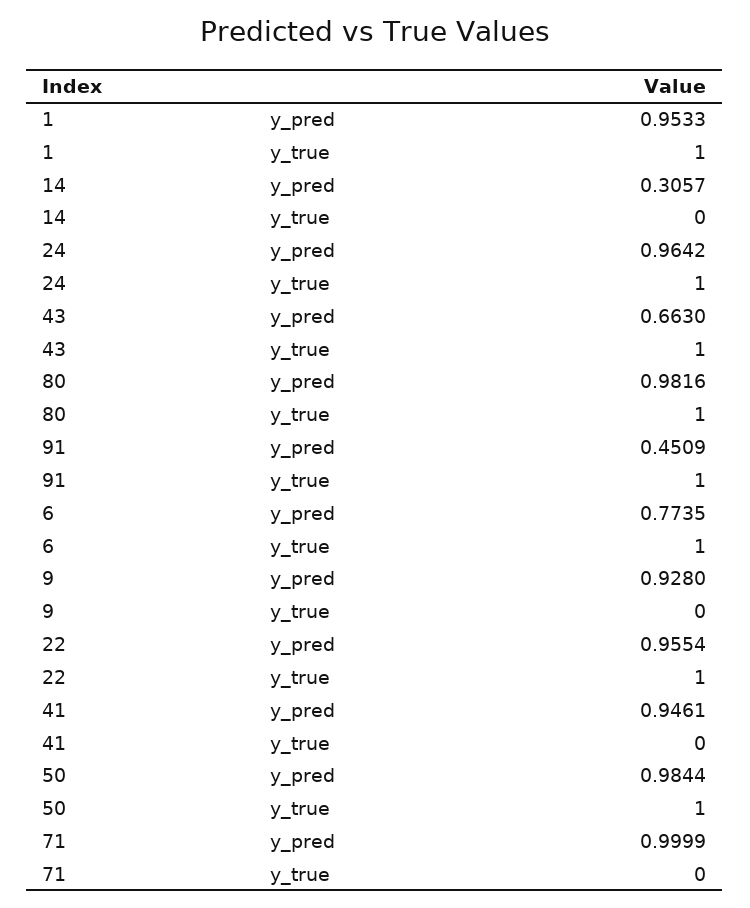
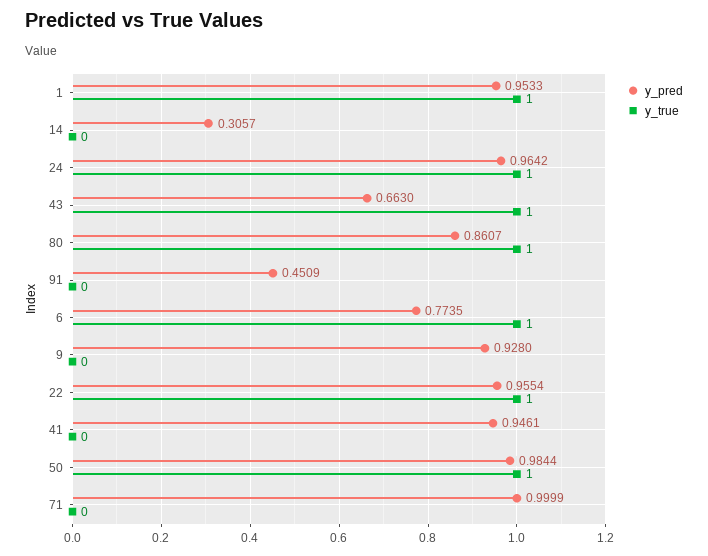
  {
    "y_pred": {
      "1": 0.9533,
      "14": 0.3057,
      "24": 0.9642,
      "43": 0.663,
-     "80": 0.9816,
+     "80": 0.8607,
      "91": 0.4509,
      "6": 0.7735,
      "9": 0.928,
      "22": 0.9554,
      "41": 0.9461,
      "50": 0.9844,
      "71": 0.9999
    },
    "y_true": {
      "1": 1,
      "14": 0,
      "24": 1,
      "43": 1,
      "80": 1,
-     "91": 1,
+     "91": 0,
      "6": 1,
      "9": 0,
      "22": 1,
      "41": 0,
      "50": 1,
      "71": 0
    }
  }

